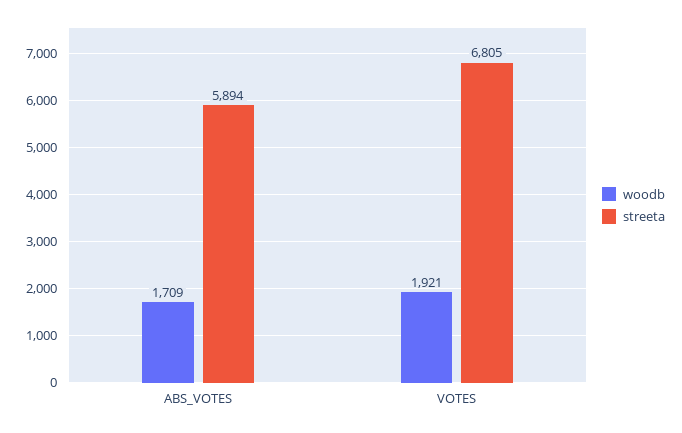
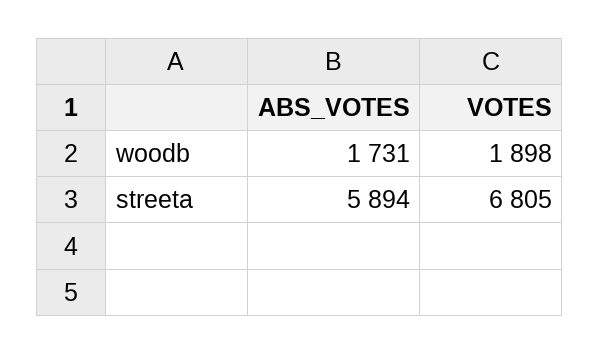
  {
    "woodb": {
-     "ABS_VOTES": 1709,
+     "ABS_VOTES": 1731,
-     "VOTES": 1921
+     "VOTES": 1898
    },
    "streeta": {
      "ABS_VOTES": 5894,
      "VOTES": 6805
    }
  }

